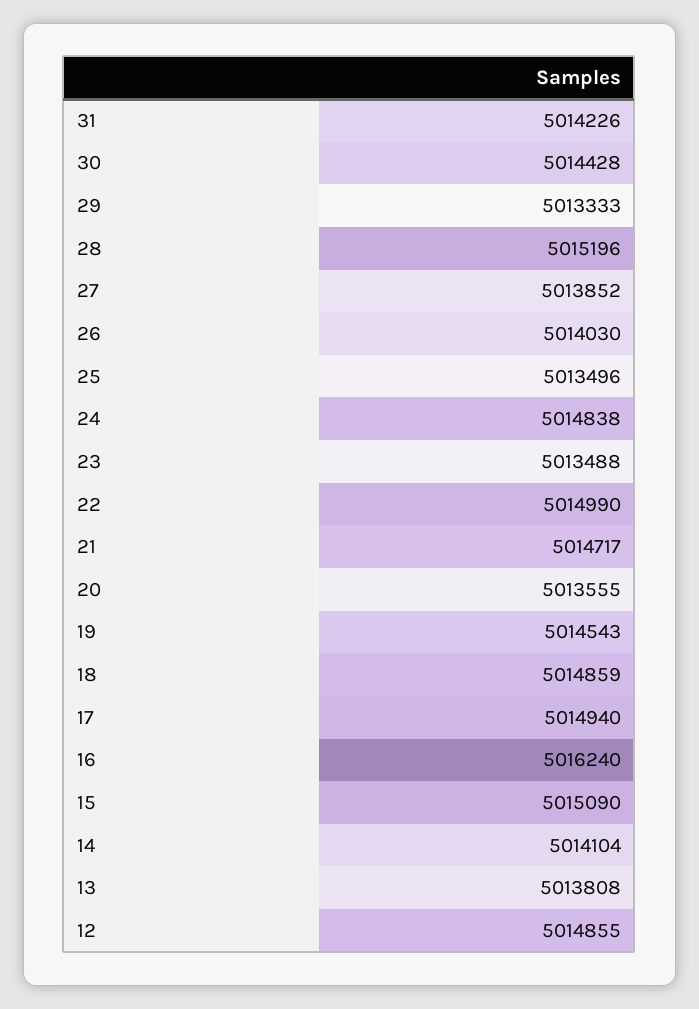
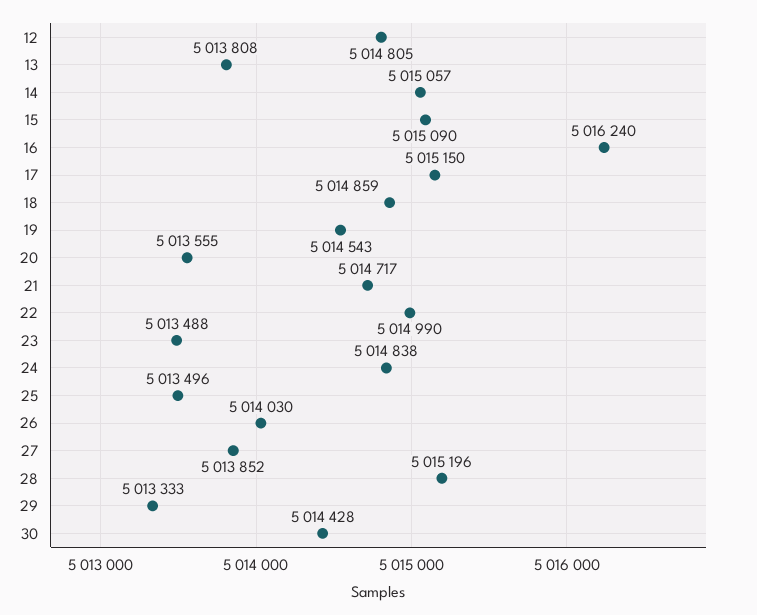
  {
-   "31": 5014226,
    "30": 5014428,
    "29": 5013333,
    "28": 5015196,
    "27": 5013852,
    "26": 5014030,
    "25": 5013496,
    "24": 5014838,
    "23": 5013488,
    "22": 5014990,
    "21": 5014717,
    "20": 5013555,
    "19": 5014543,
    "18": 5014859,
-   "17": 5014940,
+   "17": 5015150,
    "16": 5016240,
    "15": 5015090,
-   "14": 5014104,
+   "14": 5015057,
    "13": 5013808,
-   "12": 5014855
+   "12": 5014805
  }

